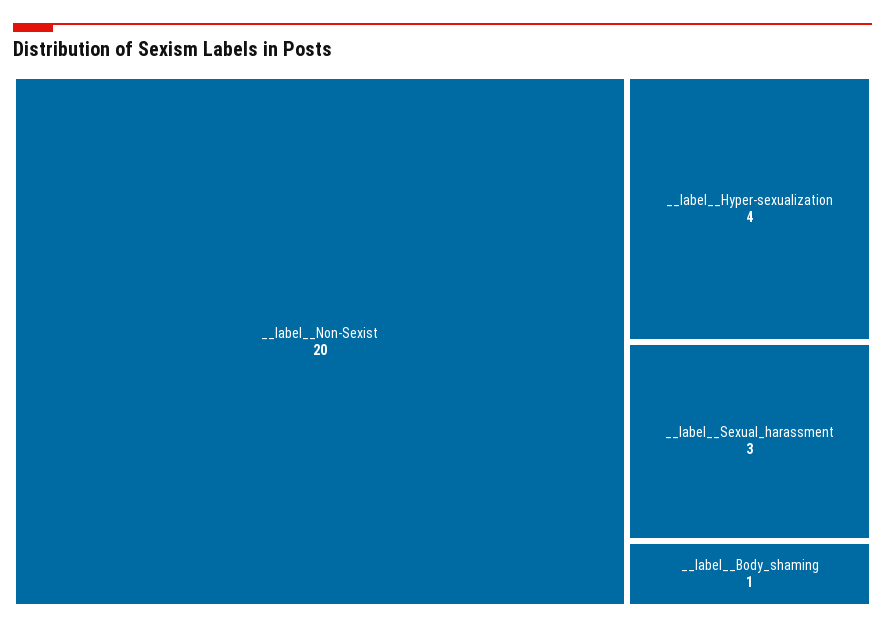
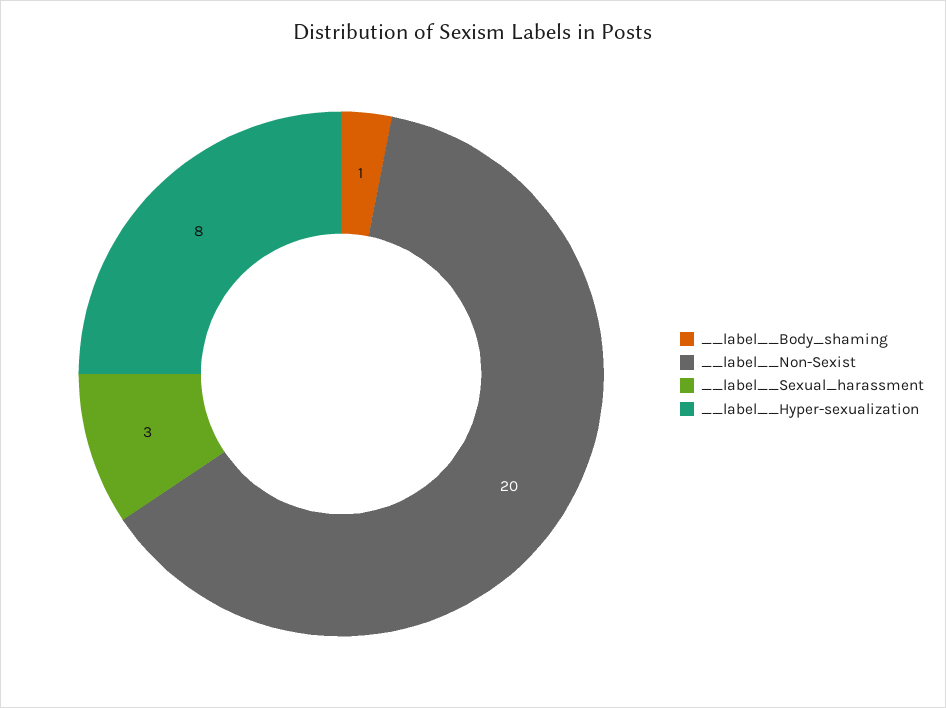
  {
    "__label__Non-Sexist": 20,
-   "__label__Hyper-sexualization": 4,
+   "__label__Hyper-sexualization": 8,
    "__label__Sexual_harassment": 3,
    "__label__Body_shaming": 1
  }

